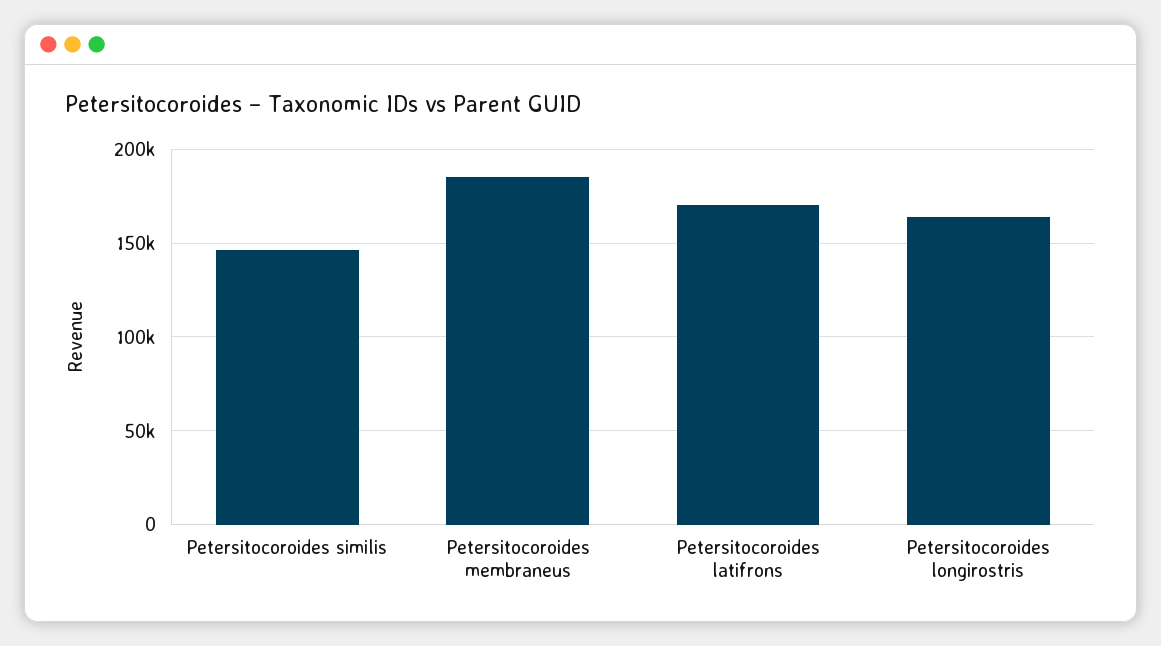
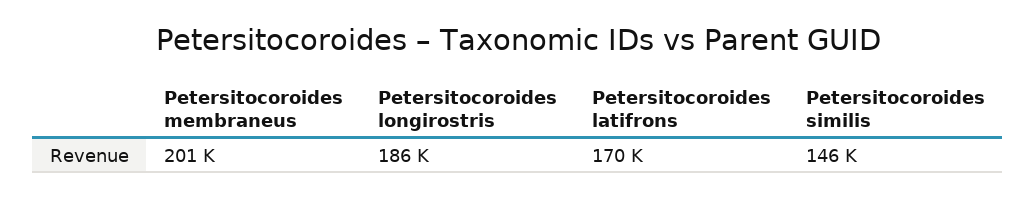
  {
    "Petersitocoroides similis": 146000,
-   "Petersitocoroides membraneus": 185000,
+   "Petersitocoroides membraneus": 201000,
    "Petersitocoroides latifrons": 170000,
-   "Petersitocoroides longirostris": 165000
+   "Petersitocoroides longirostris": 186000
  }

